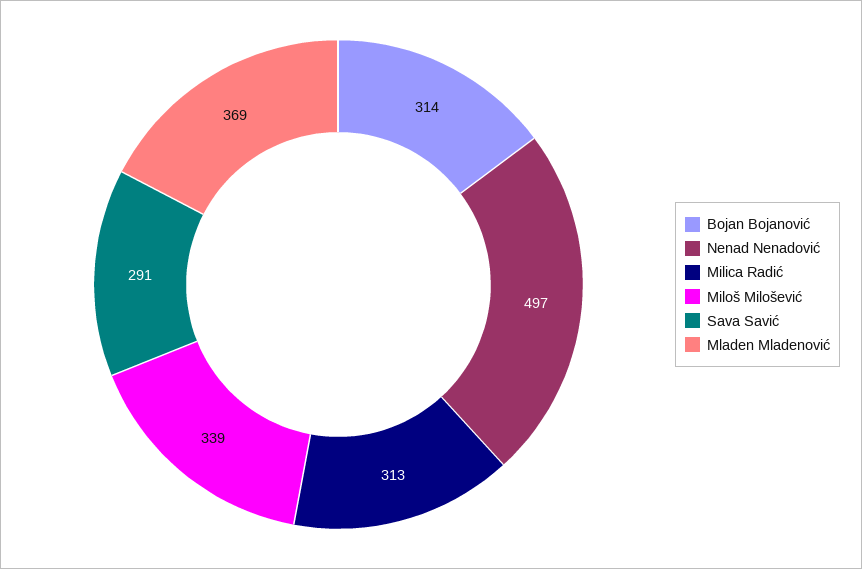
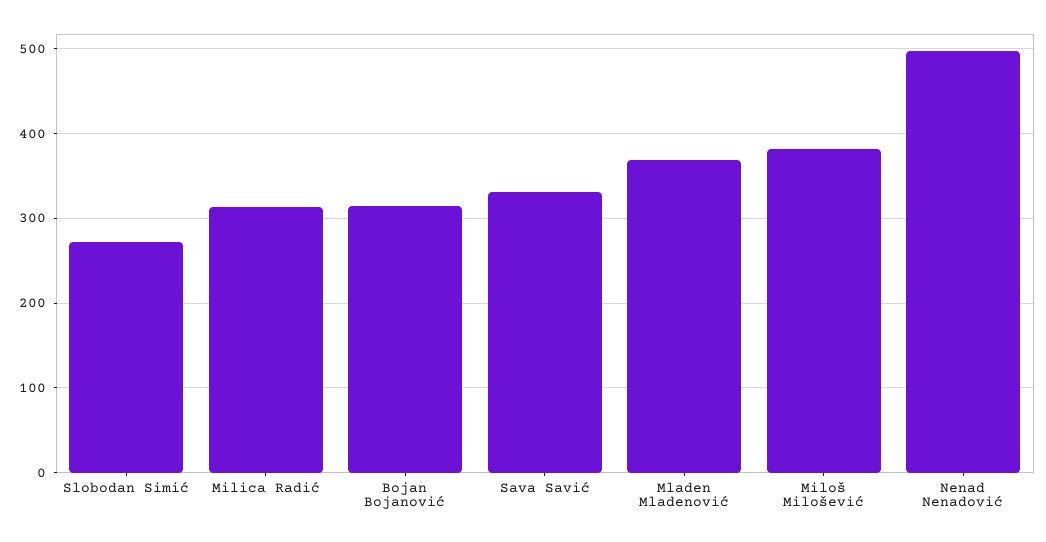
  {
    "Bojan Bojanović": 314,
    "Nenad Nenadović": 497,
    "Milica Radić": 313,
-   "Miloš Milošević": 339,
+   "Miloš Milošević": 380,
-   "Sava Savić": 291,
+   "Sava Savić": 330,
-   "Mladen Mladenović": 369
+   "Mladen Mladenović": 369,
+   "Slobodan Simić": 270
  }

